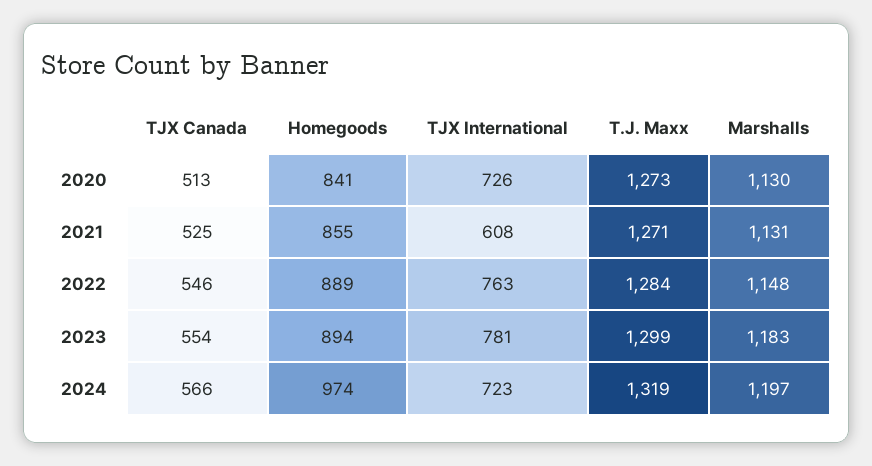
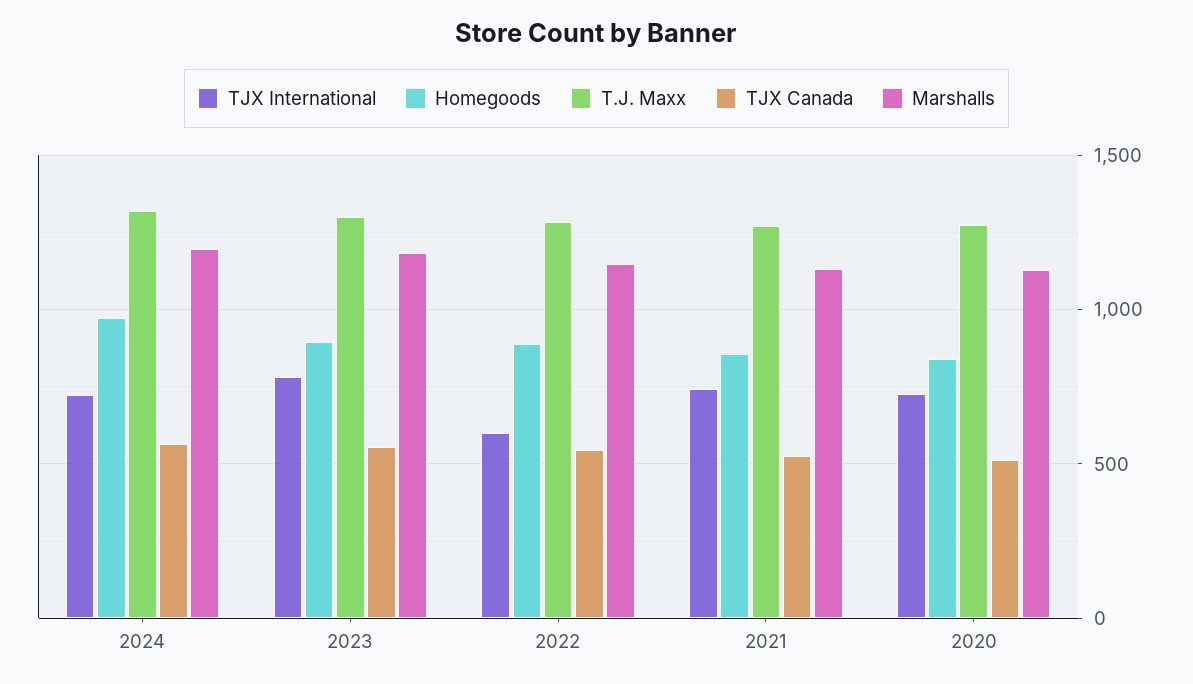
  {
    "TJX Canada": {
      "2020": 513,
      "2021": 525,
      "2022": 546,
      "2023": 554,
      "2024": 566
    },
    "Homegoods": {
      "2020": 841,
      "2021": 855,
      "2022": 889,
      "2023": 894,
      "2024": 974
    },
    "TJX International": {
      "2020": 726,
-     "2021": 608,
+     "2021": 750,
-     "2022": 763,
+     "2022": 600,
      "2023": 781,
      "2024": 723
    },
    "T.J. Maxx": {
      "2020": 1273,
      "2021": 1271,
      "2022": 1284,
      "2023": 1299,
      "2024": 1319
    },
    "Marshalls": {
      "2020": 1130,
      "2021": 1131,
      "2022": 1148,
      "2023": 1183,
      "2024": 1197
    }
  }

